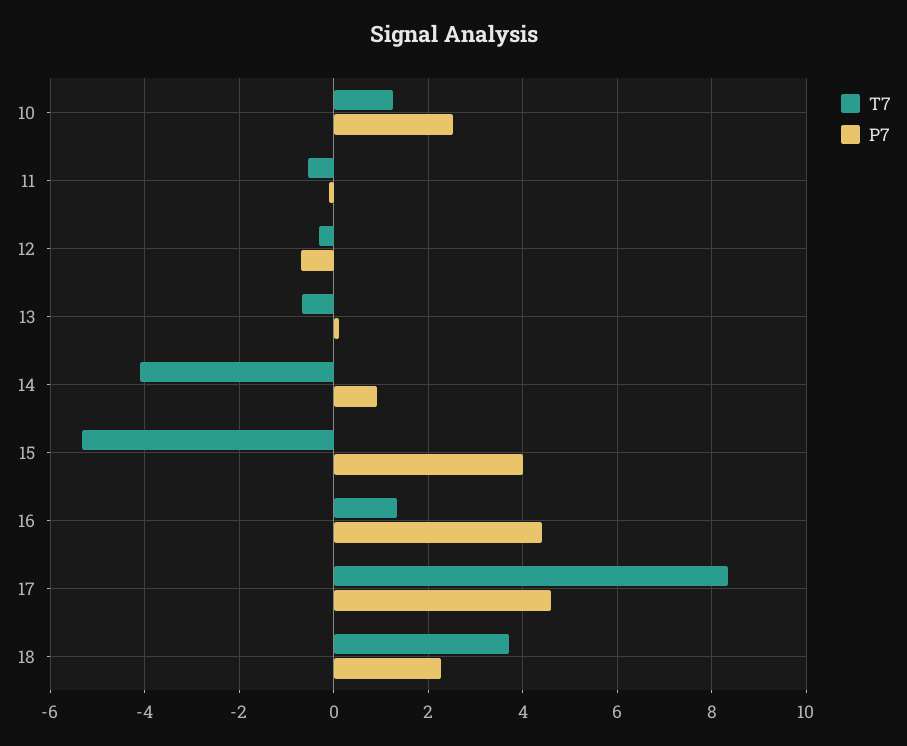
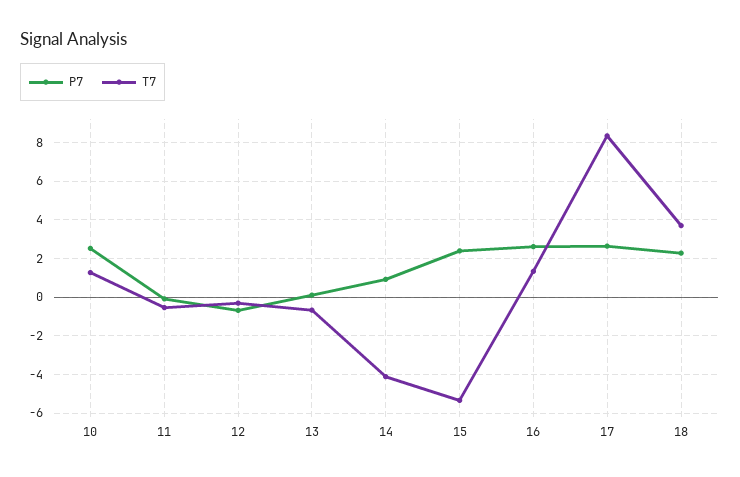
  {
    "T7": {
      "10": 1.2,
      "11": -0.6,
      "12": -0.4,
      "13": -0.6,
      "14": -4.2,
      "15": -5.4,
      "16": 1.4,
      "17": 8.4,
      "18": 3.8
    },
    "P7": {
      "10": 2.6,
      "11": 0,
      "12": -0.6,
      "13": 0.2,
      "14": 1,
-     "15": 4,
+     "15": 2.5,
-     "16": 4.4,
+     "16": 2.5,
-     "17": 4.6,
+     "17": 2.5,
      "18": 2.2
    }
  }

